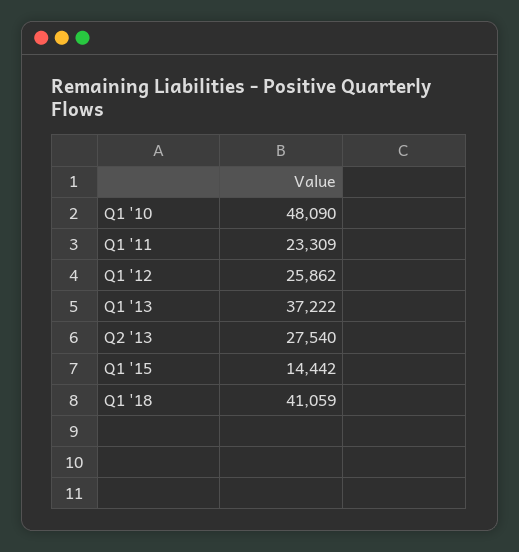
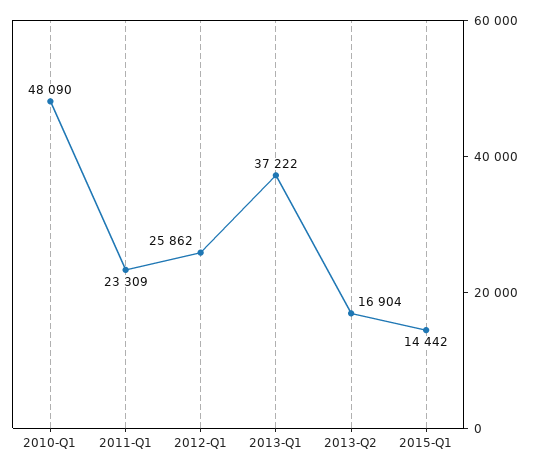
  {
    "Q1 '10": 48090,
    "Q1 '11": 23309,
    "Q1 '12": 25862,
    "Q1 '13": 37222,
-   "Q2 '13": 27540,
+   "Q2 '13": 16904,
-   "Q1 '15": 14442,
+   "Q1 '15": 14442
-   "Q1 '18": 41059
  }

